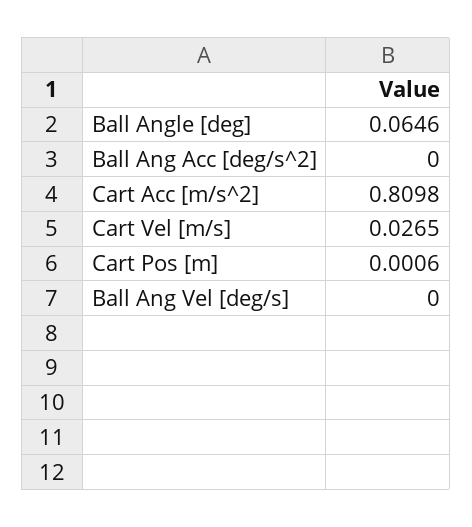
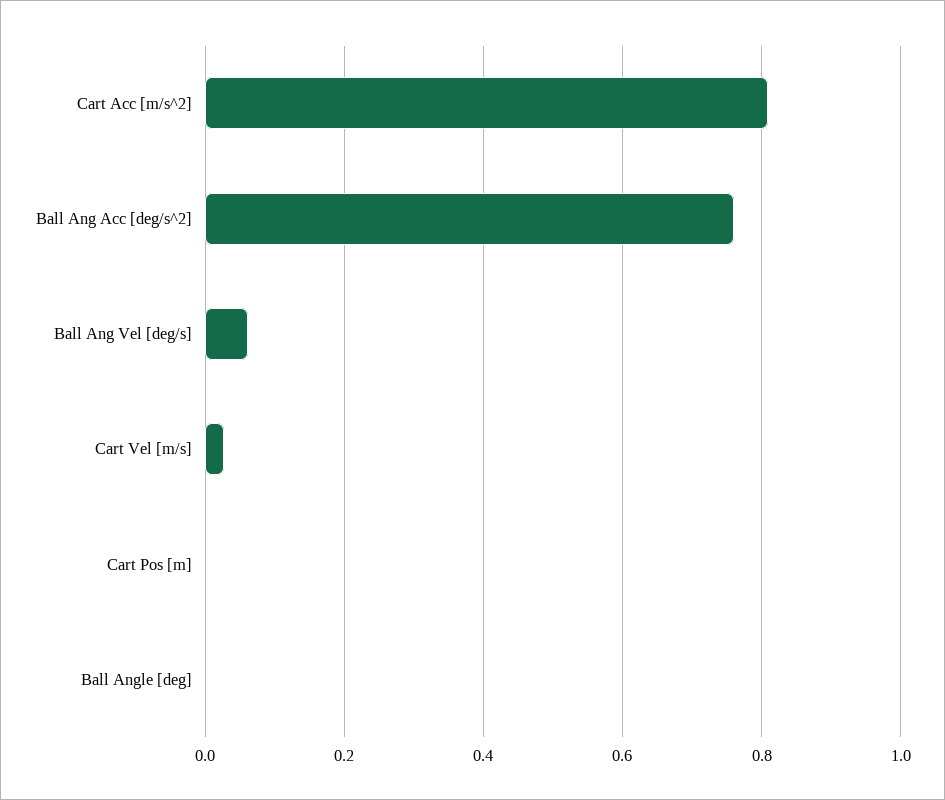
  {
-   "Ball Angle [deg]": 0.0646,
+   "Ball Angle [deg]": 0,
-   "Ball Ang Acc [deg/s^2]": 0,
+   "Ball Ang Acc [deg/s^2]": 0.76,
    "Cart Acc [m/s^2]": 0.8098,
    "Cart Vel [m/s]": 0.0265,
    "Cart Pos [m]": 0.0006,
-   "Ball Ang Vel [deg/s]": 0
+   "Ball Ang Vel [deg/s]": 0.06
  }

